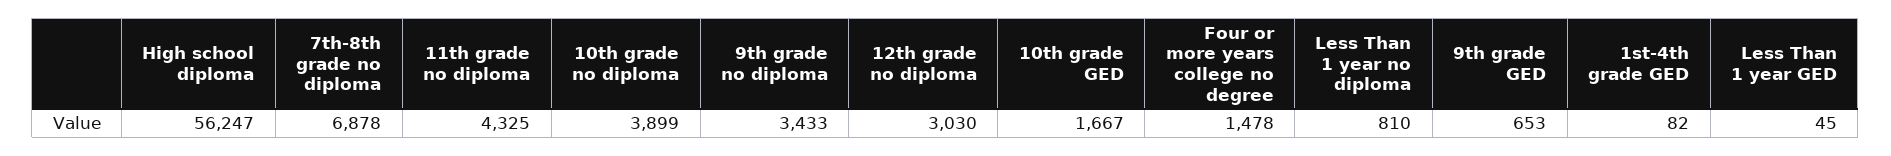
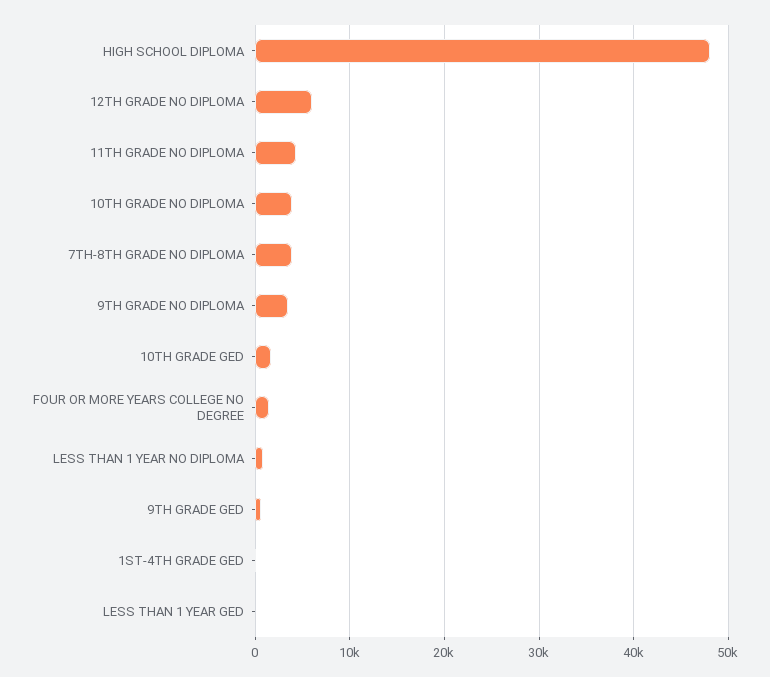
  {
-   "High school diploma": 56247,
+   "High school diploma": 48000,
-   "7th-8th grade no diploma": 6878,
+   "7th-8th grade no diploma": 4000,
    "11th grade no diploma": 4325,
    "10th grade no diploma": 3899,
    "9th grade no diploma": 3433,
-   "12th grade no diploma": 3030,
+   "12th grade no diploma": 6000,
    "10th grade GED": 1667,
    "Four or more years college no degree": 1478,
    "Less Than 1 year no diploma": 810,
    "9th grade GED": 653,
    "1st-4th grade GED": 82,
    "Less Than 1 year GED": 45
  }

